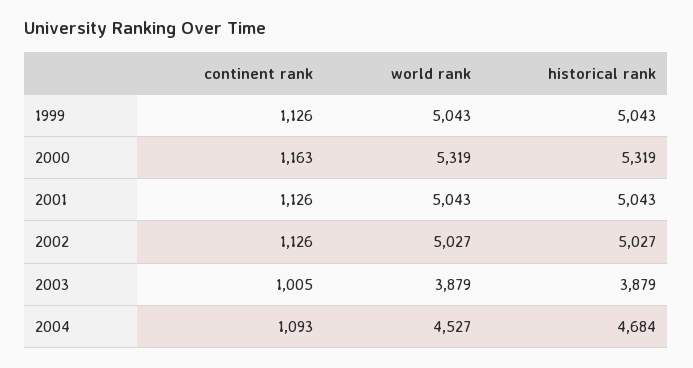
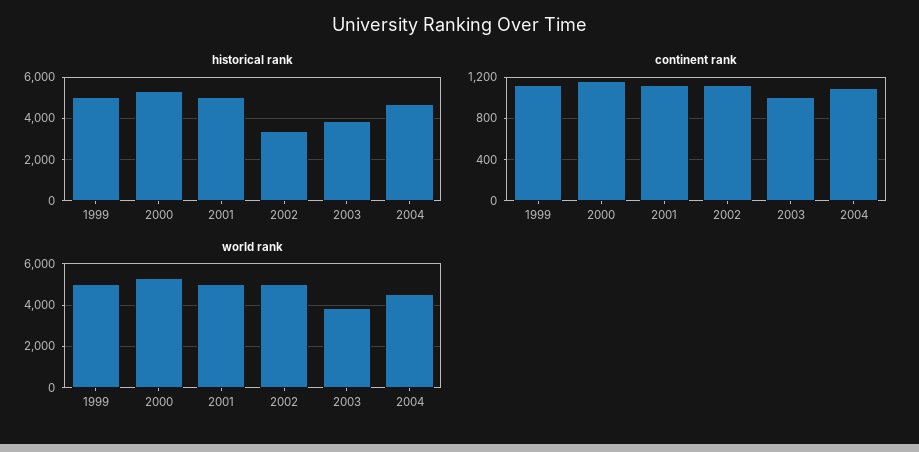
  {
    "continent rank": {
      "1999": 1126,
      "2000": 1163,
      "2001": 1126,
      "2002": 1126,
      "2003": 1005,
      "2004": 1093
    },
    "world rank": {
      "1999": 5043,
      "2000": 5319,
      "2001": 5043,
      "2002": 5027,
      "2003": 3879,
      "2004": 4527
    },
    "historical rank": {
      "1999": 5043,
      "2000": 5319,
      "2001": 5043,
-     "2002": 5027,
+     "2002": 3500,
      "2003": 3879,
      "2004": 4684
    }
  }

